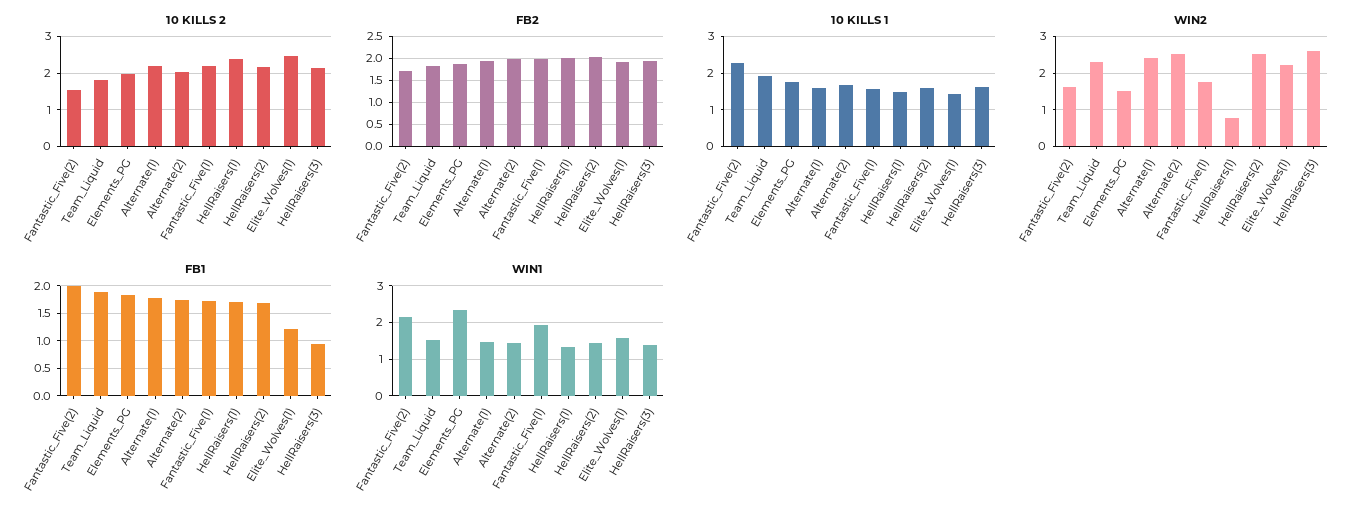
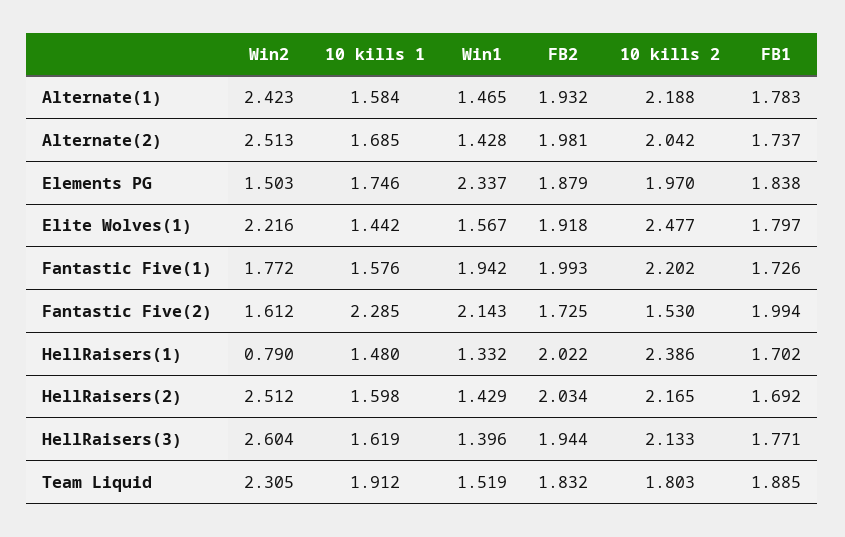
  {
    "10 KILLS 2": {
      "Fantastic_Five(2)": 1.53,
      "Team_Liquid": 1.803,
      "Elements_PG": 1.97,
      "Alternate(1)": 2.188,
      "Alternate(2)": 2.042,
      "Fantastic_Five(1)": 2.202,
      "HellRaisers(1)": 2.386,
      "HellRaisers(2)": 2.165,
      "Elite_Wolves(1)": 2.477,
      "HellRaisers(3)": 2.133
    },
    "FB2": {
      "Fantastic_Five(2)": 1.725,
      "Team_Liquid": 1.832,
      "Elements_PG": 1.879,
      "Alternate(1)": 1.932,
      "Alternate(2)": 1.981,
      "Fantastic_Five(1)": 1.993,
      "HellRaisers(1)": 2.022,
      "HellRaisers(2)": 2.034,
      "Elite_Wolves(1)": 1.918,
      "HellRaisers(3)": 1.944
    },
    "10 KILLS 1": {
      "Fantastic_Five(2)": 2.285,
      "Team_Liquid": 1.912,
      "Elements_PG": 1.746,
      "Alternate(1)": 1.584,
      "Alternate(2)": 1.685,
      "Fantastic_Five(1)": 1.576,
      "HellRaisers(1)": 1.48,
      "HellRaisers(2)": 1.598,
      "Elite_Wolves(1)": 1.442,
      "HellRaisers(3)": 1.619
    },
    "WIN2": {
      "Fantastic_Five(2)": 1.612,
      "Team_Liquid": 2.305,
      "Elements_PG": 1.503,
      "Alternate(1)": 2.423,
      "Alternate(2)": 2.513,
      "Fantastic_Five(1)": 1.772,
      "HellRaisers(1)": 0.79,
      "HellRaisers(2)": 2.512,
      "Elite_Wolves(1)": 2.216,
      "HellRaisers(3)": 2.604
    },
    "FB1": {
      "Fantastic_Five(2)": 1.994,
      "Team_Liquid": 1.885,
      "Elements_PG": 1.838,
      "Alternate(1)": 1.783,
      "Alternate(2)": 1.737,
      "Fantastic_Five(1)": 1.726,
      "HellRaisers(1)": 1.702,
      "HellRaisers(2)": 1.692,
-     "Elite_Wolves(1)": 1.25,
+     "Elite_Wolves(1)": 1.797,
-     "HellRaisers(3)": 1
+     "HellRaisers(3)": 1.771
    },
    "WIN1": {
      "Fantastic_Five(2)": 2.143,
      "Team_Liquid": 1.519,
      "Elements_PG": 2.337,
      "Alternate(1)": 1.465,
      "Alternate(2)": 1.428,
      "Fantastic_Five(1)": 1.942,
      "HellRaisers(1)": 1.332,
      "HellRaisers(2)": 1.429,
      "Elite_Wolves(1)": 1.567,
      "HellRaisers(3)": 1.396
    }
  }

